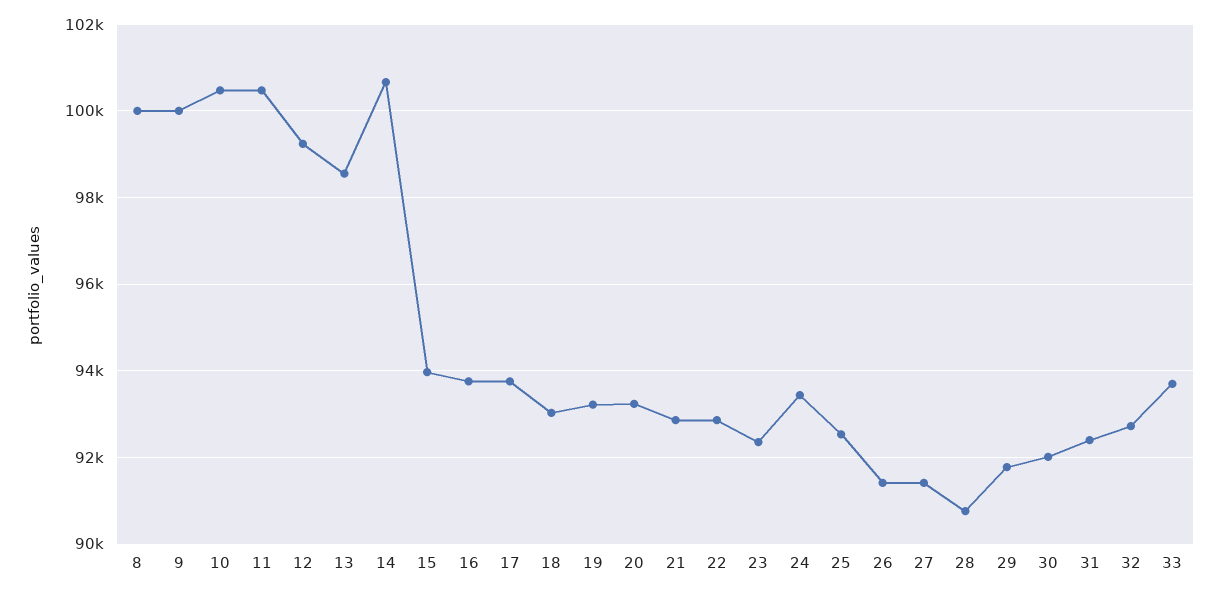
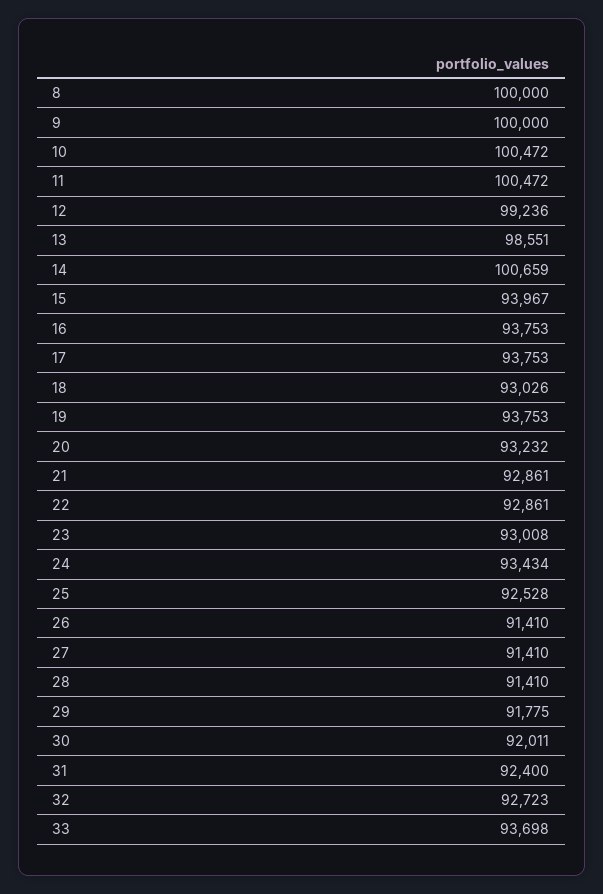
  {
    "8": 100000,
    "9": 100000,
    "10": 100472,
    "11": 100472,
    "12": 99236,
    "13": 98551,
    "14": 100659,
    "15": 93967,
    "16": 93753,
    "17": 93753,
    "18": 93026,
-   "19": 93200,
+   "19": 93753,
    "20": 93232,
    "21": 92861,
    "22": 92861,
-   "23": 92400,
+   "23": 93008,
    "24": 93434,
    "25": 92528,
    "26": 91410,
    "27": 91410,
-   "28": 90800,
+   "28": 91410,
    "29": 91775,
    "30": 92011,
    "31": 92400,
    "32": 92723,
    "33": 93698
  }

